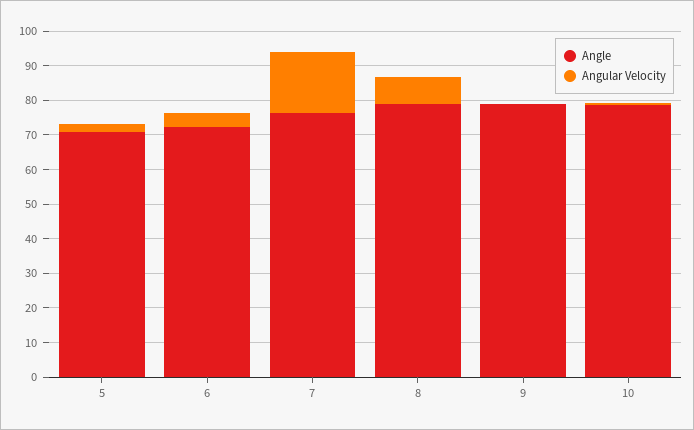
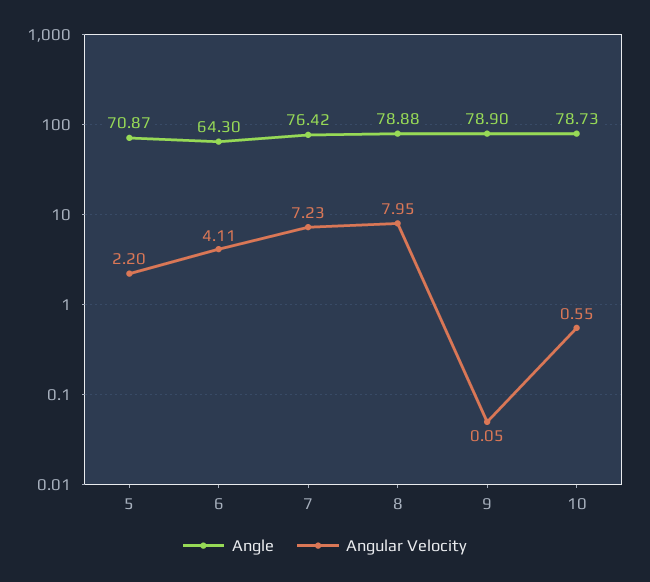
  {
    "Angle": {
      "5": 70.87,
-     "6": 72.5,
+     "6": 64.3,
      "7": 76.42,
      "8": 78.88,
      "9": 78.9,
      "10": 78.73
    },
    "Angular Velocity": {
      "5": 2.2,
      "6": 4.11,
-     "7": 17.5,
+     "7": 7.23,
      "8": 7.95,
      "9": 0.05,
      "10": 0.55
    }
  }

